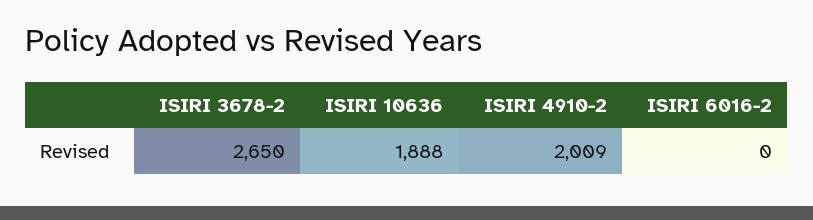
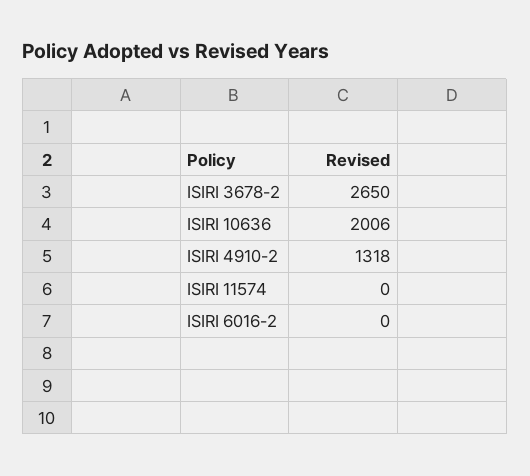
  {
    "ISIRI 3678-2": 2650,
-   "ISIRI 10636": 1888,
+   "ISIRI 10636": 2006,
-   "ISIRI 4910-2": 2009,
+   "ISIRI 4910-2": 1318,
-   "ISIRI 6016-2": 0
+   "ISIRI 6016-2": 0,
+   "ISIRI 11574": 0
  }

